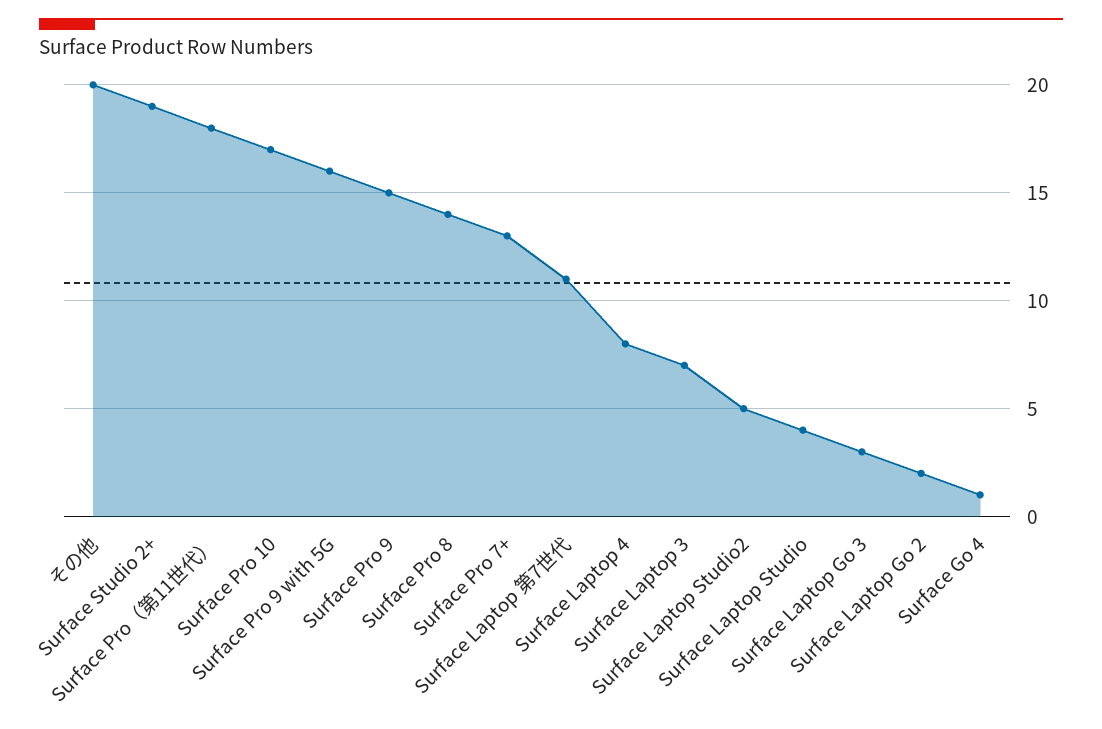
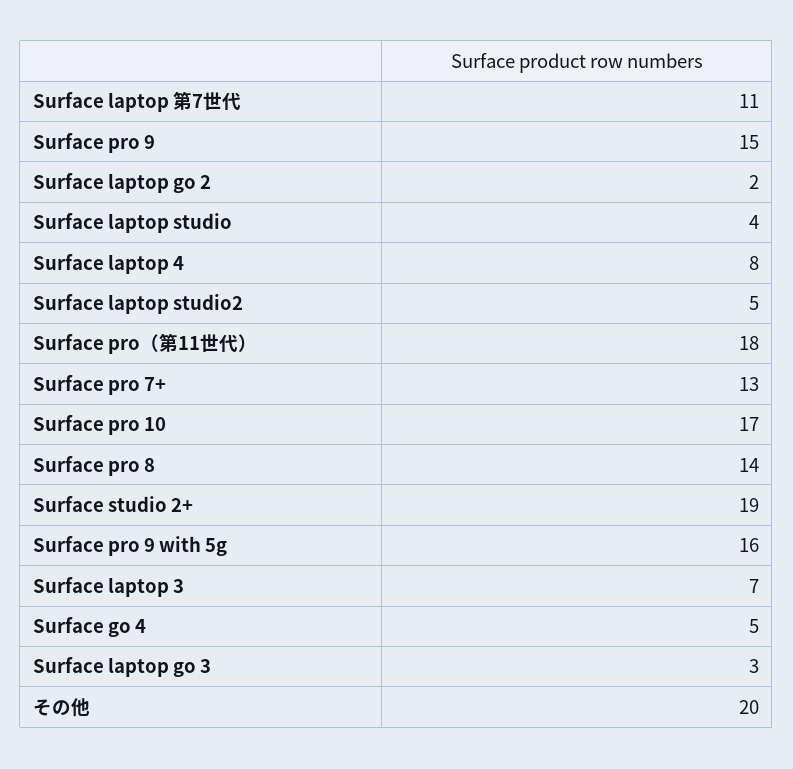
  {
    "その他": 20,
    "Surface Studio 2+": 19,
    "Surface Pro（第11世代）": 18,
    "Surface Pro 10": 17,
    "Surface Pro 9 with 5G": 16,
    "Surface Pro 9": 15,
    "Surface Pro 8": 14,
    "Surface Pro 7+": 13,
    "Surface Laptop 第7世代": 11,
    "Surface Laptop 4": 8,
    "Surface Laptop 3": 7,
    "Surface Laptop Studio2": 5,
    "Surface Laptop Studio": 4,
    "Surface Laptop Go 3": 3,
    "Surface Laptop Go 2": 2,
-   "Surface Go 4": 1
+   "Surface Go 4": 5
  }

